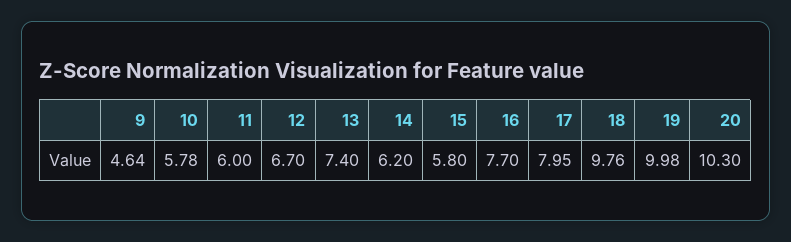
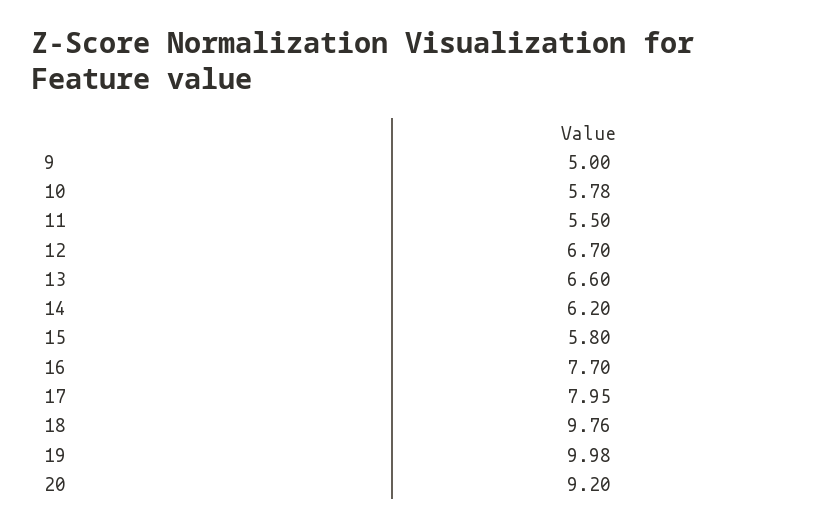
  {
-   "9": 4.64,
+   "9": 5,
    "10": 5.78,
-   "11": 6,
+   "11": 5.5,
    "12": 6.7,
-   "13": 7.4,
+   "13": 6.6,
    "14": 6.2,
    "15": 5.8,
    "16": 7.7,
    "17": 7.95,
    "18": 9.76,
    "19": 9.98,
-   "20": 10.3
+   "20": 9.2
  }

